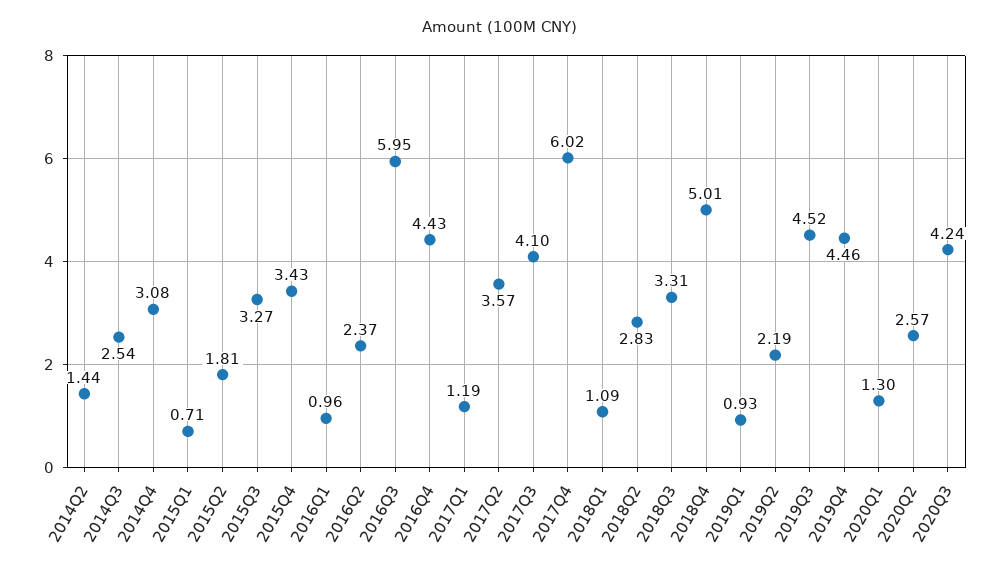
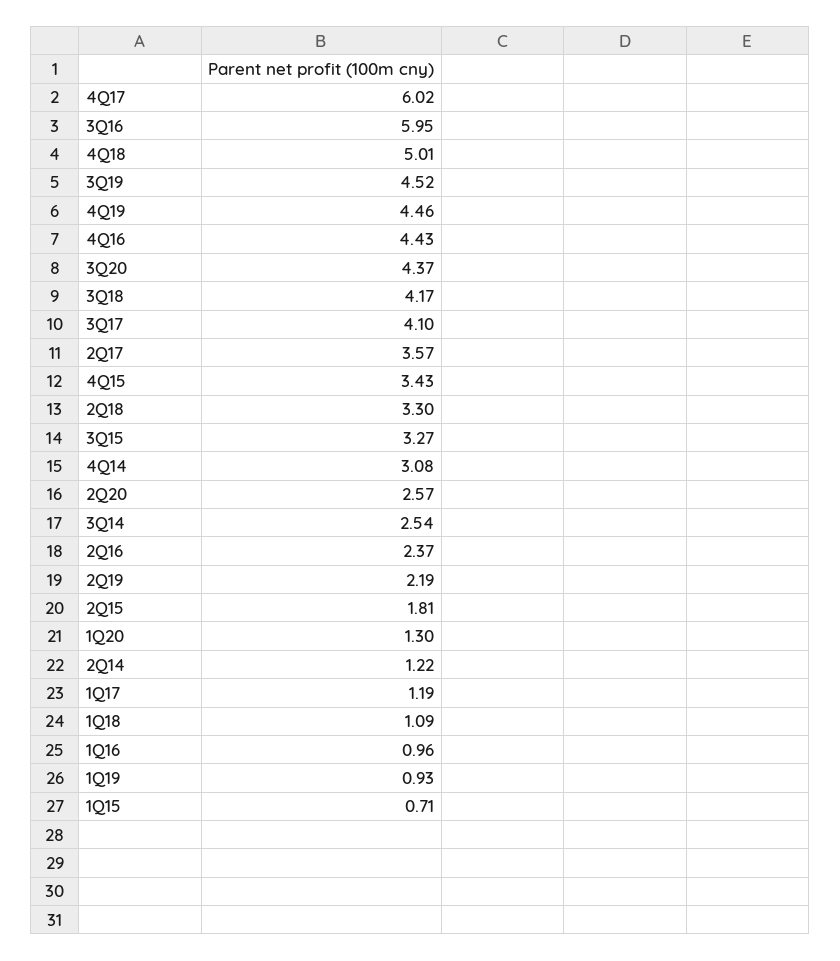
  {
-   "2014Q2": 1.44,
+   "2014Q2": 1.22,
    "2014Q3": 2.54,
    "2014Q4": 3.08,
    "2015Q1": 0.71,
    "2015Q2": 1.81,
    "2015Q3": 3.27,
    "2015Q4": 3.43,
    "2016Q1": 0.96,
    "2016Q2": 2.37,
    "2016Q3": 5.95,
    "2016Q4": 4.43,
    "2017Q1": 1.19,
    "2017Q2": 3.57,
    "2017Q3": 4.1,
    "2017Q4": 6.02,
    "2018Q1": 1.09,
-   "2018Q2": 2.83,
+   "2018Q2": 3.3,
-   "2018Q3": 3.31,
+   "2018Q3": 4.17,
    "2018Q4": 5.01,
    "2019Q1": 0.93,
    "2019Q2": 2.19,
    "2019Q3": 4.52,
    "2019Q4": 4.46,
    "2020Q1": 1.3,
    "2020Q2": 2.57,
-   "2020Q3": 4.24
+   "2020Q3": 4.37
  }

